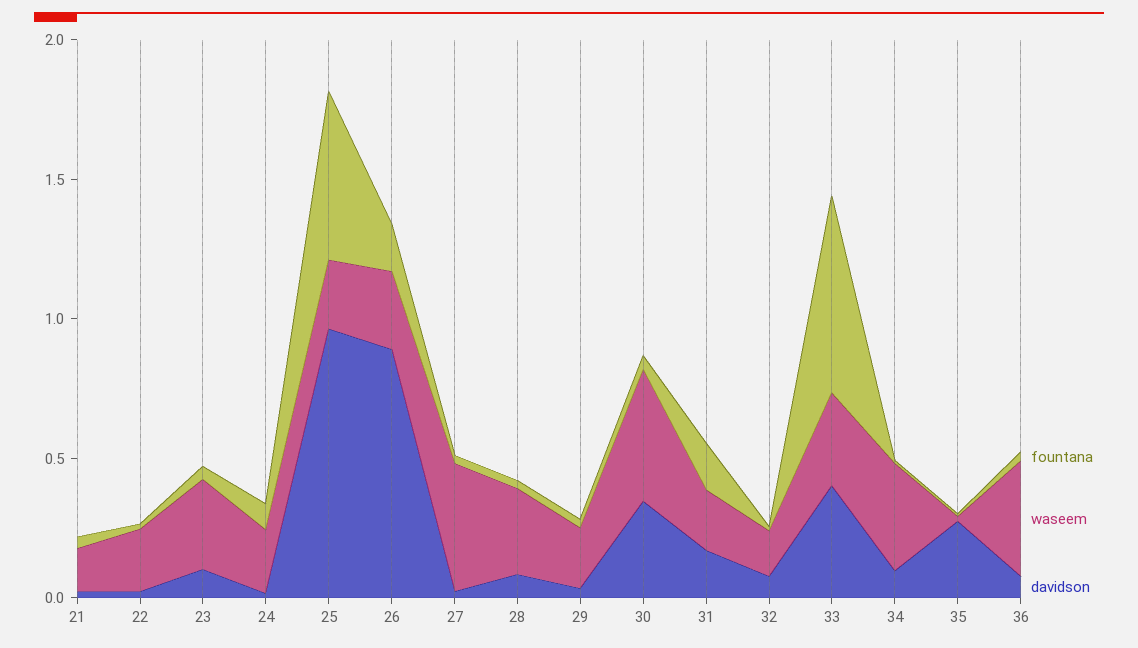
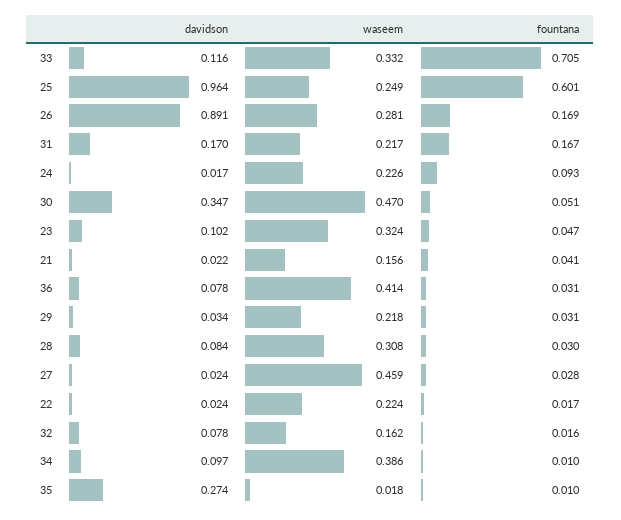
  {
    "fountana": {
      "21": 0.041,
      "22": 0.017,
      "23": 0.047,
      "24": 0.093,
      "25": 0.601,
      "26": 0.169,
      "27": 0.028,
      "28": 0.03,
      "29": 0.031,
      "30": 0.051,
      "31": 0.167,
      "32": 0.016,
      "33": 0.705,
      "34": 0.01,
      "35": 0.01,
      "36": 0.031
    },
    "waseem": {
      "21": 0.156,
      "22": 0.224,
      "23": 0.324,
      "24": 0.226,
      "25": 0.249,
      "26": 0.281,
      "27": 0.459,
      "28": 0.308,
      "29": 0.218,
      "30": 0.47,
      "31": 0.217,
      "32": 0.162,
      "33": 0.332,
      "34": 0.386,
      "35": 0.018,
      "36": 0.414
    },
    "davidson": {
      "21": 0.022,
      "22": 0.024,
      "23": 0.102,
      "24": 0.017,
      "25": 0.964,
      "26": 0.891,
      "27": 0.024,
      "28": 0.084,
      "29": 0.034,
      "30": 0.347,
      "31": 0.17,
      "32": 0.078,
-     "33": 0.4,
+     "33": 0.116,
      "34": 0.097,
      "35": 0.274,
      "36": 0.078
    }
  }

